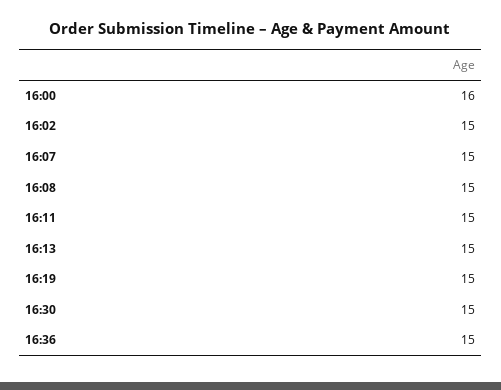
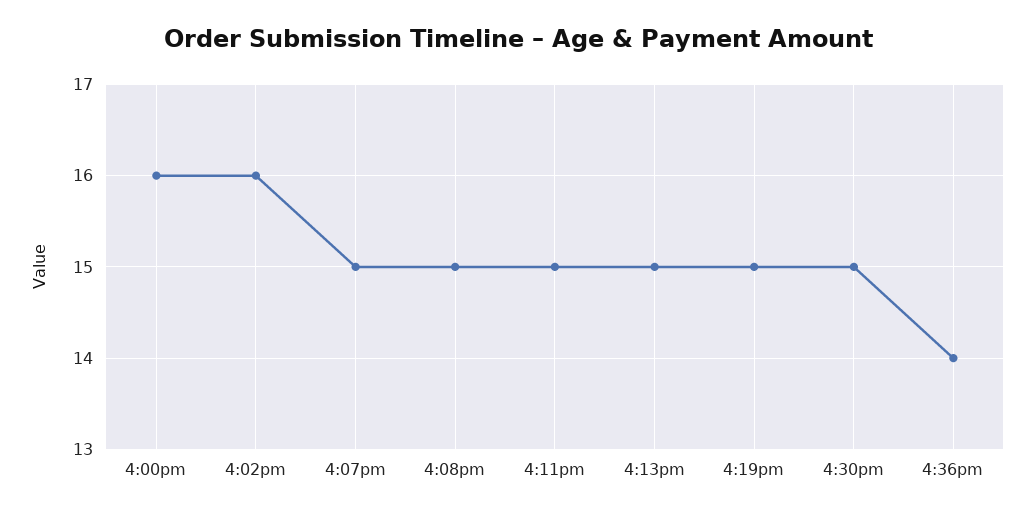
  {
    "16:00": 16,
-   "16:02": 15,
+   "16:02": 16,
    "16:07": 15,
    "16:08": 15,
    "16:11": 15,
    "16:13": 15,
    "16:19": 15,
    "16:30": 15,
-   "16:36": 15
+   "16:36": 14
  }

